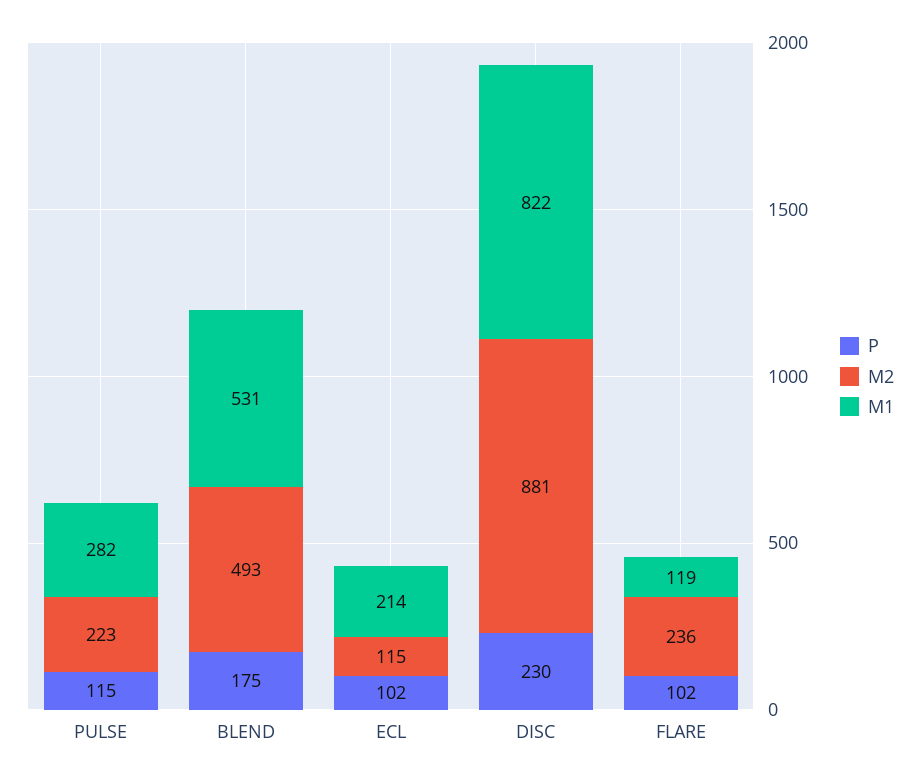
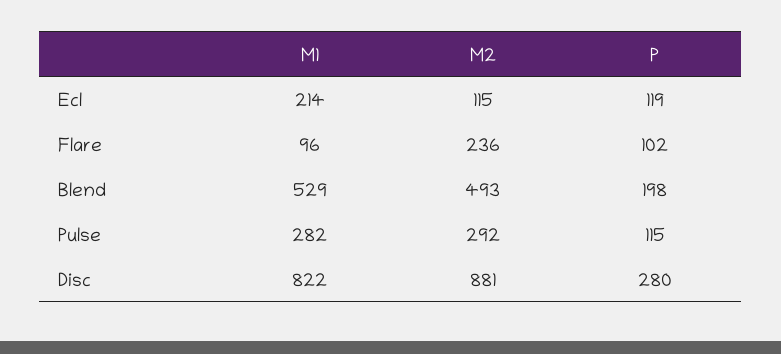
  {
    "P": {
      "PULSE": 115,
-     "BLEND": 175,
+     "BLEND": 198,
-     "ECL": 102,
+     "ECL": 119,
-     "DISC": 230,
+     "DISC": 280,
      "FLARE": 102
    },
    "M2": {
-     "PULSE": 223,
+     "PULSE": 292,
      "BLEND": 493,
      "ECL": 115,
      "DISC": 881,
      "FLARE": 236
    },
    "M1": {
      "PULSE": 282,
-     "BLEND": 531,
+     "BLEND": 529,
      "ECL": 214,
      "DISC": 822,
-     "FLARE": 119
+     "FLARE": 96
    }
  }

